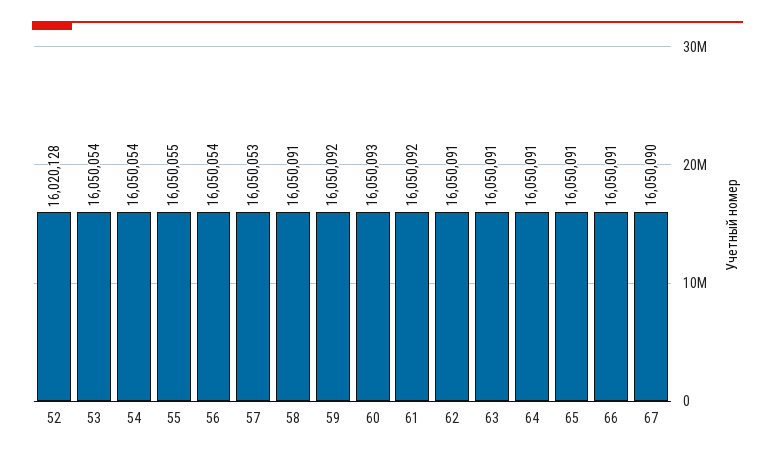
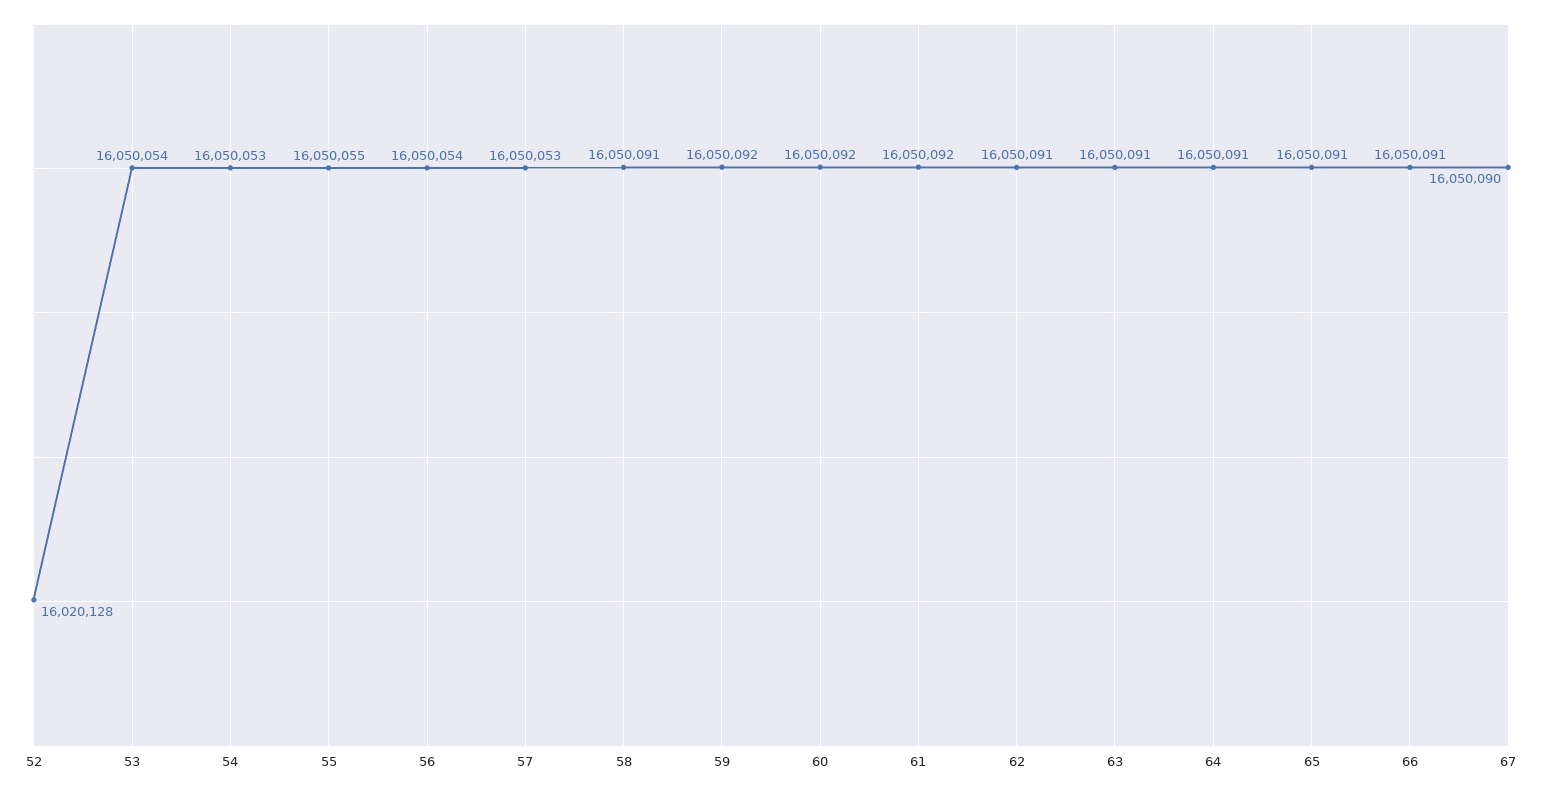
  {
    "52": 16020128,
    "53": 16050054,
-   "54": 16050054,
+   "54": 16050053,
    "55": 16050055,
    "56": 16050054,
    "57": 16050053,
    "58": 16050091,
    "59": 16050092,
-   "60": 16050093,
+   "60": 16050092,
    "61": 16050092,
    "62": 16050091,
    "63": 16050091,
    "64": 16050091,
    "65": 16050091,
    "66": 16050091,
    "67": 16050090
  }

